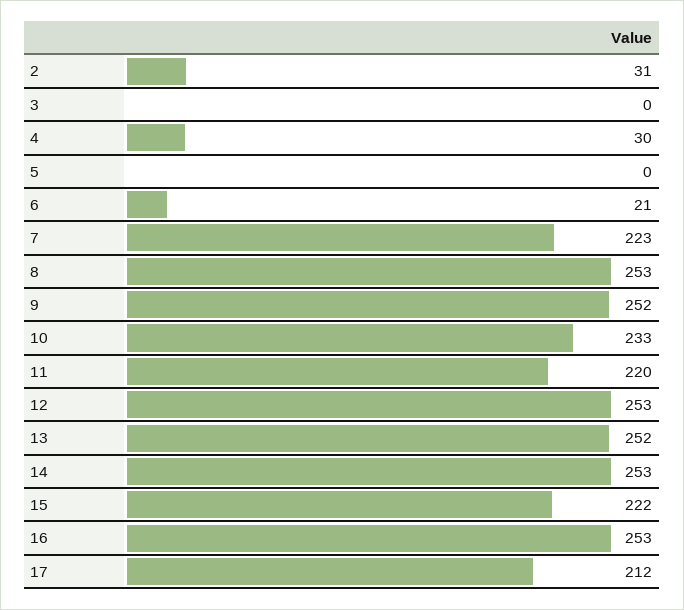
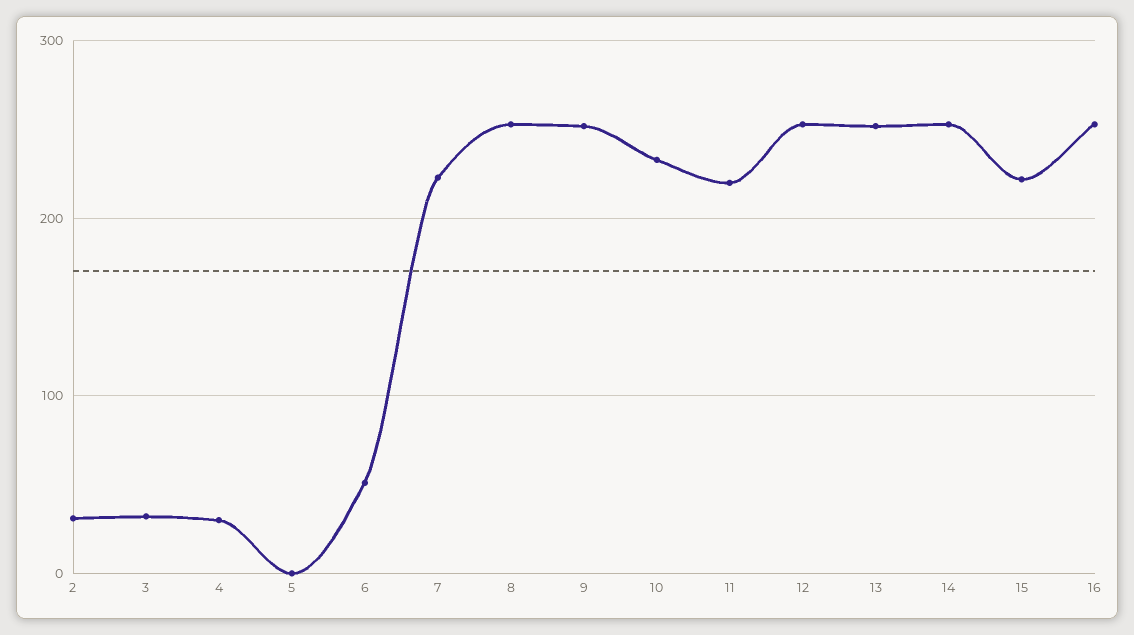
  {
    "2": 31,
-   "3": 0,
+   "3": 30,
    "4": 30,
    "5": 0,
-   "6": 21,
+   "6": 50,
    "7": 223,
    "8": 253,
    "9": 252,
    "10": 233,
    "11": 220,
    "12": 253,
    "13": 252,
    "14": 253,
    "15": 222,
-   "16": 253,
+   "16": 253
-   "17": 212
  }

